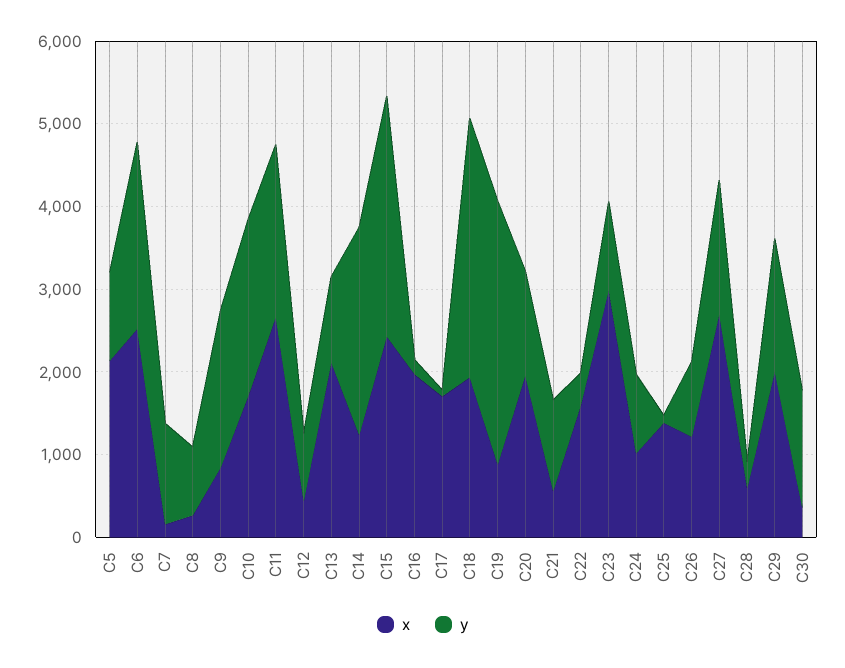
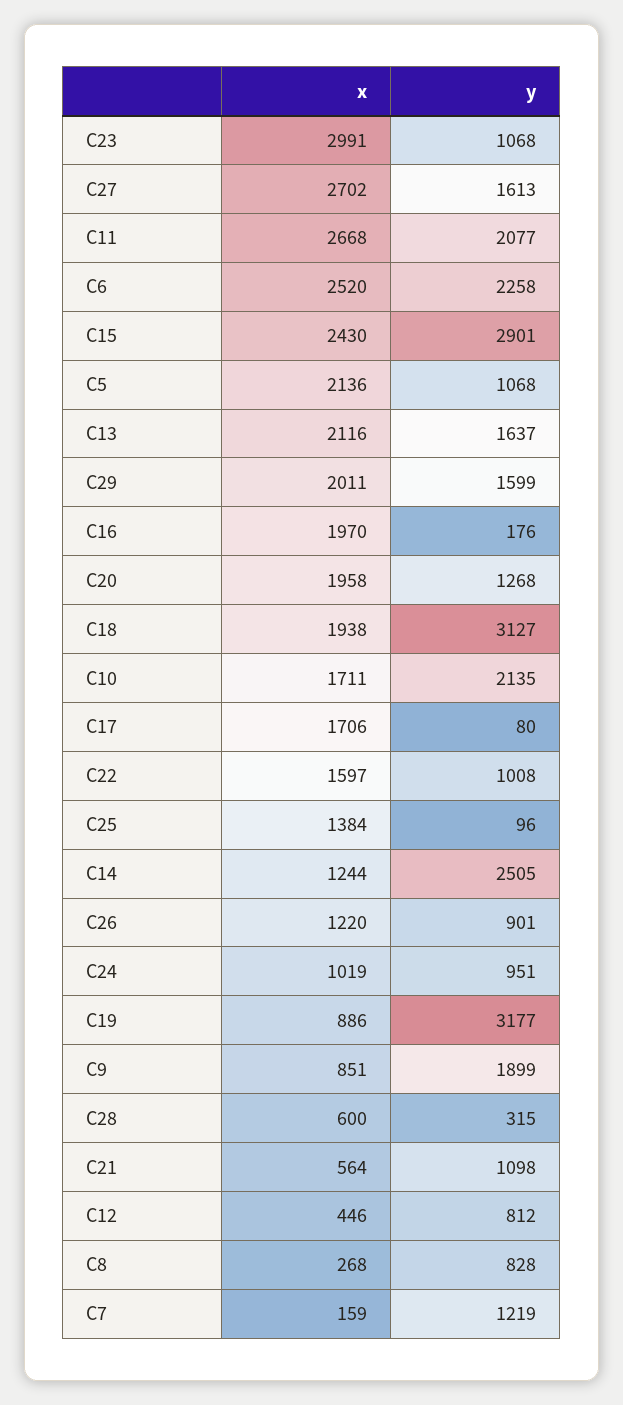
  {
    "x": {
      "C5": 2136,
      "C6": 2520,
      "C7": 159,
      "C8": 268,
      "C9": 851,
      "C10": 1711,
      "C11": 2668,
      "C12": 446,
      "C13": 2116,
      "C14": 1244,
      "C15": 2430,
      "C16": 1970,
      "C17": 1706,
      "C18": 1938,
      "C19": 886,
      "C20": 1958,
      "C21": 564,
      "C22": 1597,
      "C23": 2991,
      "C24": 1019,
      "C25": 1384,
      "C26": 1220,
      "C27": 2702,
      "C28": 600,
-     "C29": 2011,
+     "C29": 2011
-     "C30": 400
    },
    "y": {
      "C5": 1068,
      "C6": 2258,
      "C7": 1219,
      "C8": 828,
      "C9": 1899,
      "C10": 2135,
      "C11": 2077,
      "C12": 812,
-     "C13": 1000,
+     "C13": 1637,
      "C14": 2505,
      "C15": 2901,
      "C16": 176,
      "C17": 80,
      "C18": 3127,
      "C19": 3177,
      "C20": 1268,
      "C21": 1098,
-     "C22": 400,
+     "C22": 1008,
      "C23": 1068,
      "C24": 951,
      "C25": 96,
      "C26": 901,
      "C27": 1613,
      "C28": 315,
-     "C29": 1599,
+     "C29": 1599
-     "C30": 1400
    }
  }

